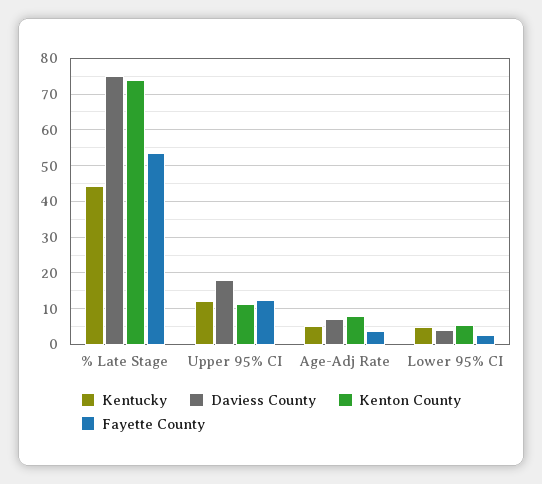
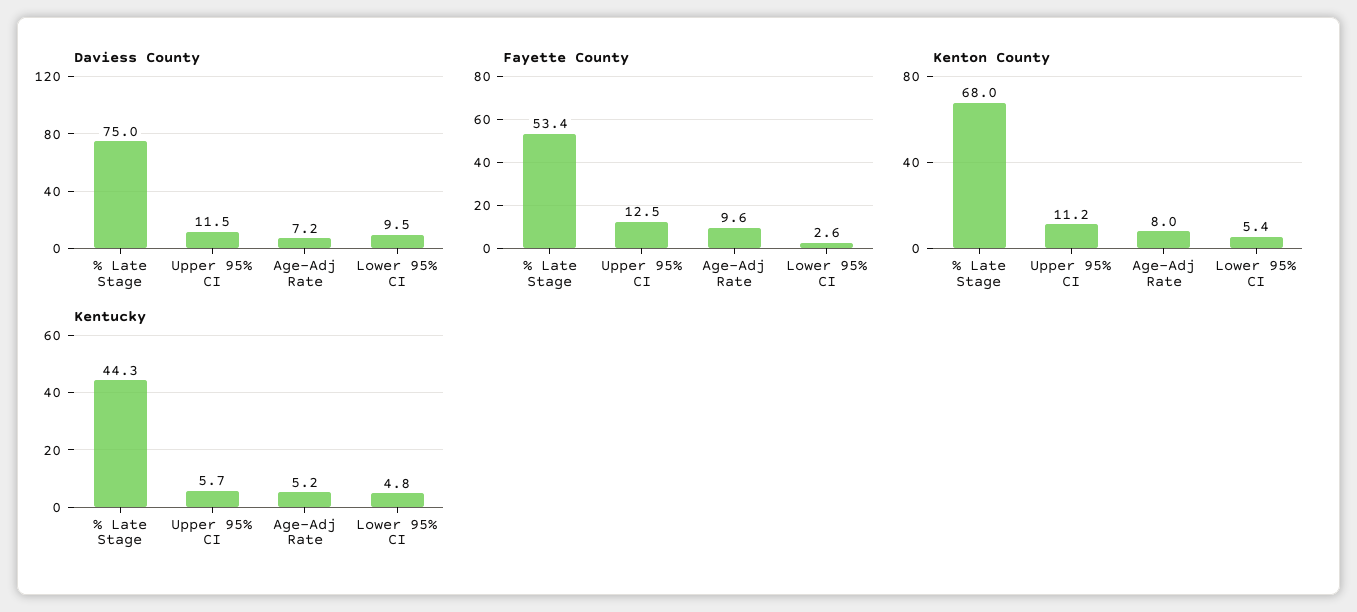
  {
    "Kentucky": {
      "% Late Stage": 44.3,
-     "Upper 95% CI": 12,
+     "Upper 95% CI": 5.7,
      "Age-Adj Rate": 5.2,
      "Lower 95% CI": 4.8
    },
    "Daviess County": {
      "% Late Stage": 75,
-     "Upper 95% CI": 18,
+     "Upper 95% CI": 11.5,
      "Age-Adj Rate": 7.2,
-     "Lower 95% CI": 4
+     "Lower 95% CI": 9.5
    },
    "Kenton County": {
-     "% Late Stage": 74,
+     "% Late Stage": 68,
      "Upper 95% CI": 11.2,
      "Age-Adj Rate": 8,
      "Lower 95% CI": 5.4
    },
    "Fayette County": {
      "% Late Stage": 53.4,
      "Upper 95% CI": 12.5,
-     "Age-Adj Rate": 4,
+     "Age-Adj Rate": 9.6,
      "Lower 95% CI": 2.6
    }
  }

